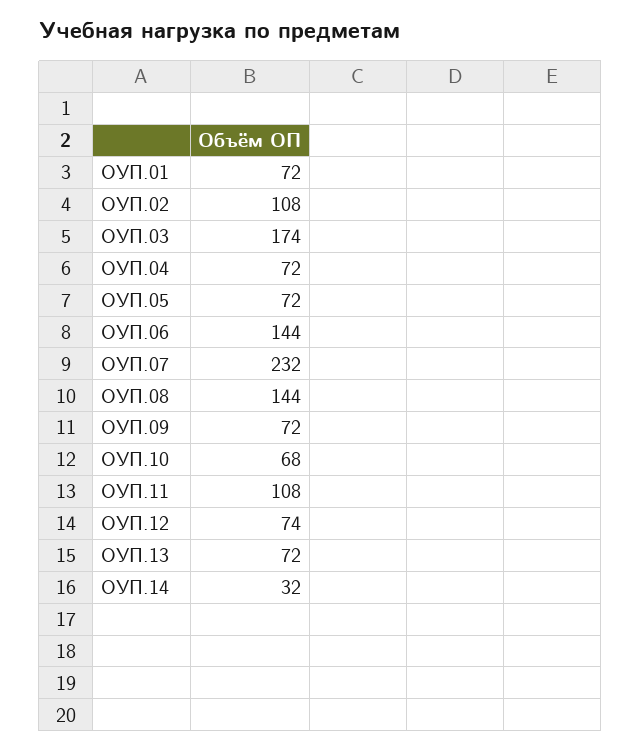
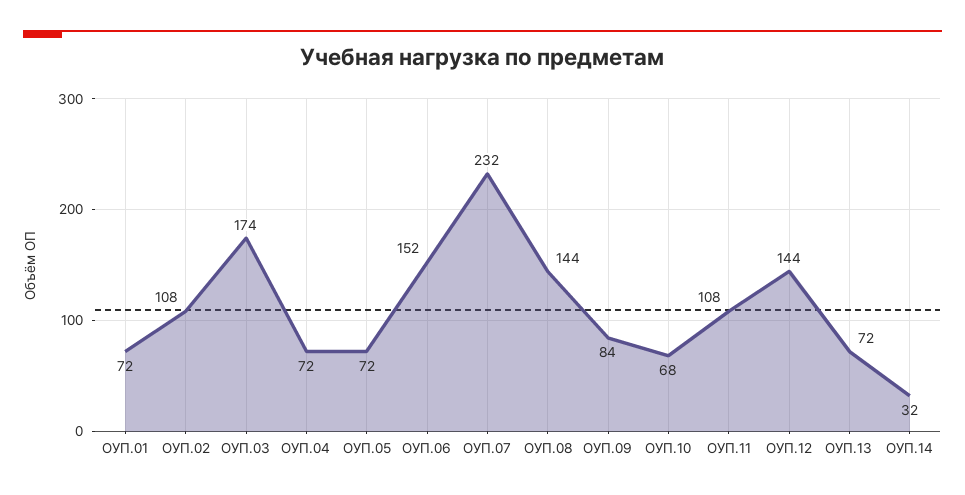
  {
    "ОУП.01": 72,
    "ОУП.02": 108,
    "ОУП.03": 174,
    "ОУП.04": 72,
    "ОУП.05": 72,
-   "ОУП.06": 144,
+   "ОУП.06": 152,
    "ОУП.07": 232,
    "ОУП.08": 144,
-   "ОУП.09": 72,
+   "ОУП.09": 84,
    "ОУП.10": 68,
    "ОУП.11": 108,
-   "ОУП.12": 74,
+   "ОУП.12": 144,
    "ОУП.13": 72,
    "ОУП.14": 32
  }

